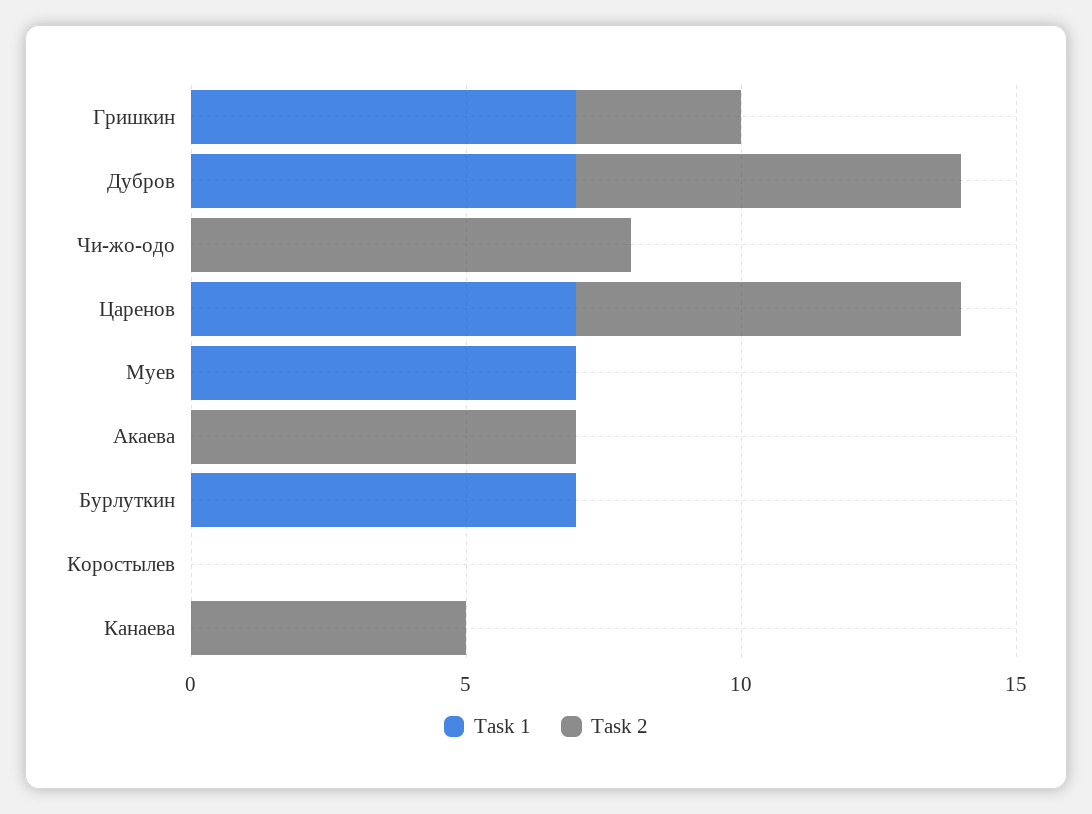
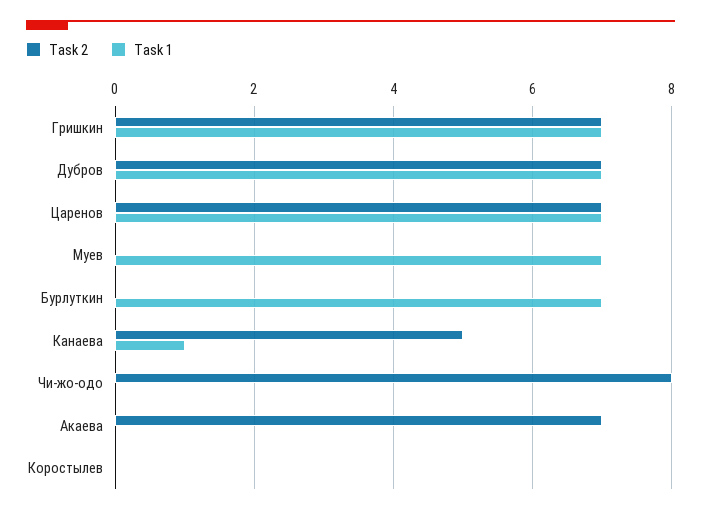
  {
    "Task 1": {
      "Гришкин": 7,
      "Дубров": 7,
      "Чи-жо-одо": 0,
      "Царенов": 7,
      "Муев": 7,
      "Акаева": 0,
      "Бурлуткин": 7,
      "Коростылев": 0,
-     "Канаева": 0
+     "Канаева": 1
    },
    "Task 2": {
-     "Гришкин": 3,
+     "Гришкин": 7,
      "Дубров": 7,
      "Чи-жо-одо": 8,
      "Царенов": 7,
      "Муев": 0,
      "Акаева": 7,
      "Бурлуткин": 0,
      "Коростылев": 0,
      "Канаева": 5
    }
  }

